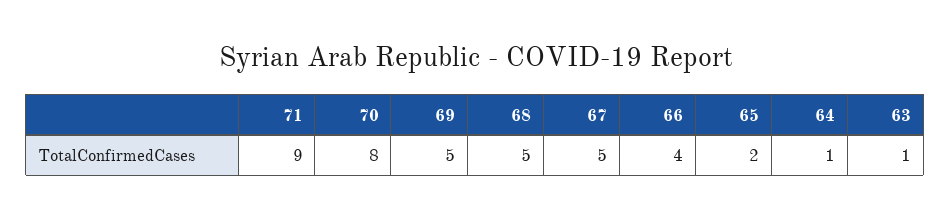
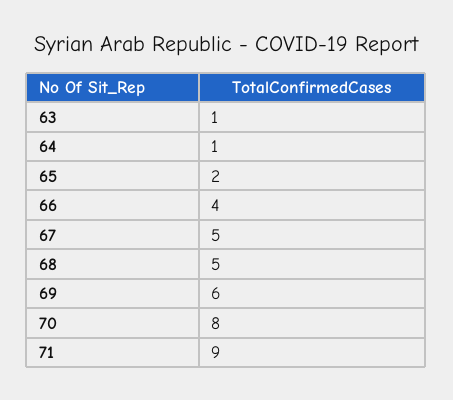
  {
    "71": 9,
    "70": 8,
-   "69": 5,
+   "69": 6,
    "68": 5,
    "67": 5,
    "66": 4,
    "65": 2,
    "64": 1,
    "63": 1
  }

